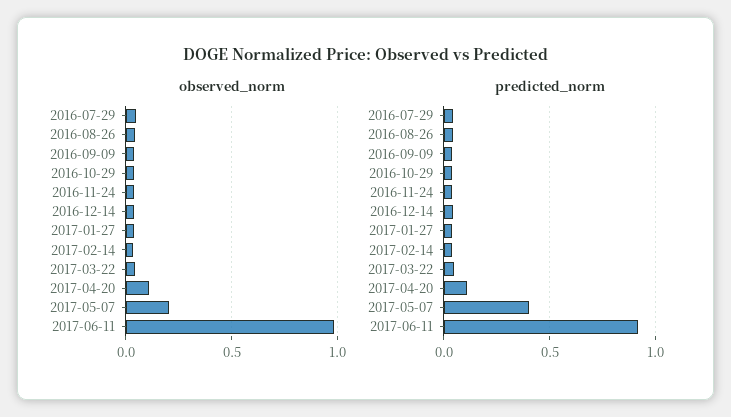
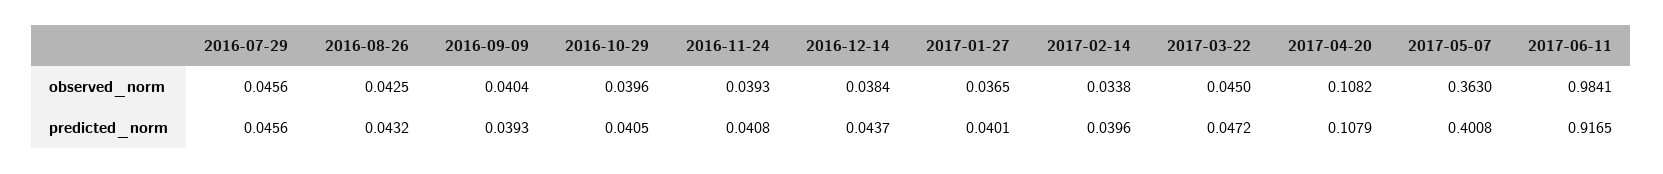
  {
    "observed_norm": {
      "2016-07-29": 0.0456,
      "2016-08-26": 0.0425,
      "2016-09-09": 0.0404,
      "2016-10-29": 0.0396,
      "2016-11-24": 0.0393,
      "2016-12-14": 0.0384,
      "2017-01-27": 0.0365,
      "2017-02-14": 0.0338,
      "2017-03-22": 0.045,
      "2017-04-20": 0.1082,
-     "2017-05-07": 0.2,
+     "2017-05-07": 0.363,
      "2017-06-11": 0.9841
    },
    "predicted_norm": {
      "2016-07-29": 0.0456,
      "2016-08-26": 0.0432,
      "2016-09-09": 0.0393,
      "2016-10-29": 0.0405,
      "2016-11-24": 0.0408,
      "2016-12-14": 0.0437,
      "2017-01-27": 0.0401,
      "2017-02-14": 0.0396,
      "2017-03-22": 0.0472,
      "2017-04-20": 0.1079,
      "2017-05-07": 0.4008,
      "2017-06-11": 0.9165
    }
  }

